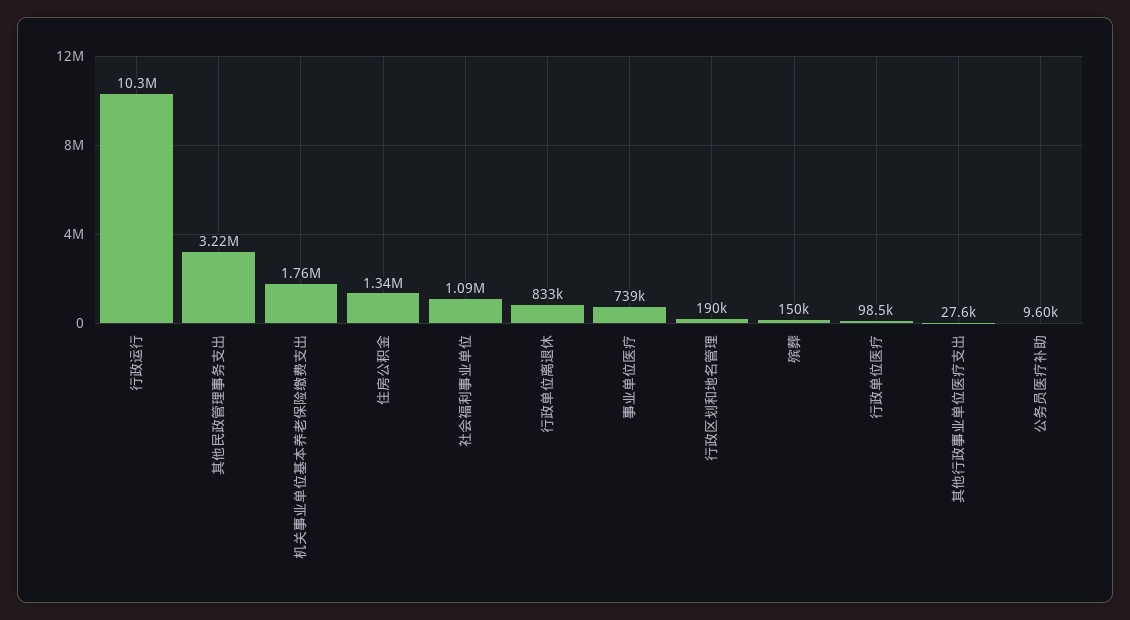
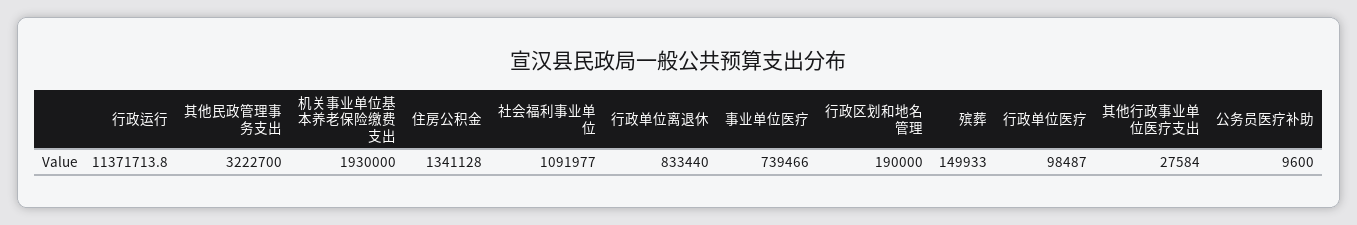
  {
-   "行政运行": 10300000,
+   "行政运行": 11371713.8,
    "其他民政管理事务支出": 3222700,
-   "机关事业单位基本养老保险缴费支出": 1760000,
+   "机关事业单位基本养老保险缴费支出": 1930000,
    "住房公积金": 1341128,
    "社会福利事业单位": 1091977,
    "行政单位离退休": 833440,
    "事业单位医疗": 739466,
    "行政区划和地名管理": 190000,
    "殡葬": 149933,
    "行政单位医疗": 98487,
    "其他行政事业单位医疗支出": 27584,
    "公务员医疗补助": 9600
  }

